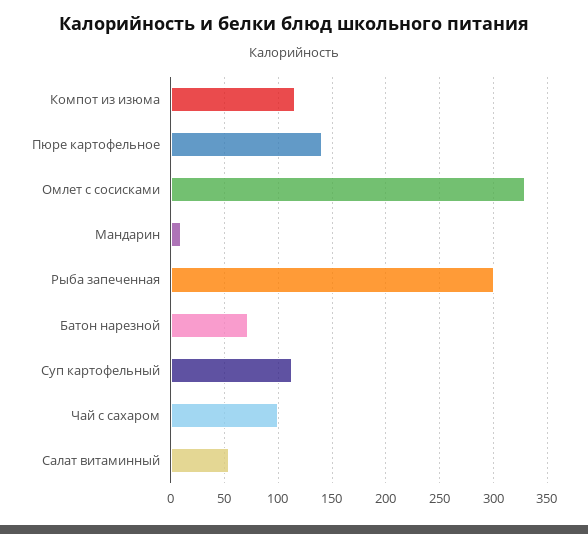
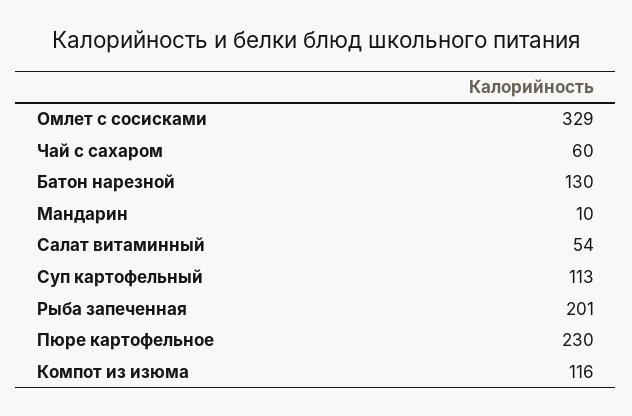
  {
    "Компот из изюма": 116,
-   "Пюре картофельное": 140,
+   "Пюре картофельное": 230,
    "Омлет с сосисками": 329,
    "Мандарин": 10,
-   "Рыба запеченная": 300,
+   "Рыба запеченная": 201,
-   "Батон нарезной": 70,
+   "Батон нарезной": 130,
    "Суп картофельный": 113,
-   "Чай с сахаром": 100,
+   "Чай с сахаром": 60,
    "Салат витаминный": 54
  }

